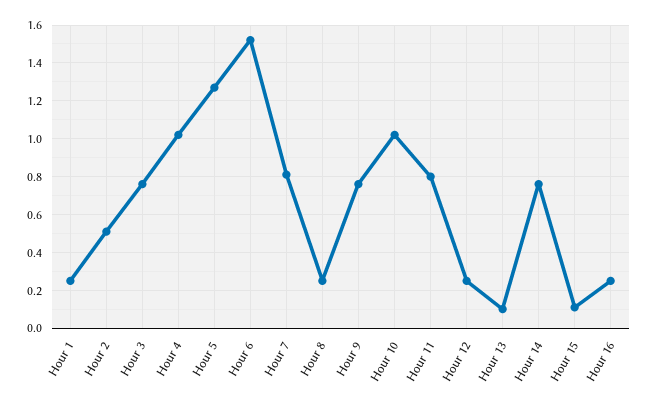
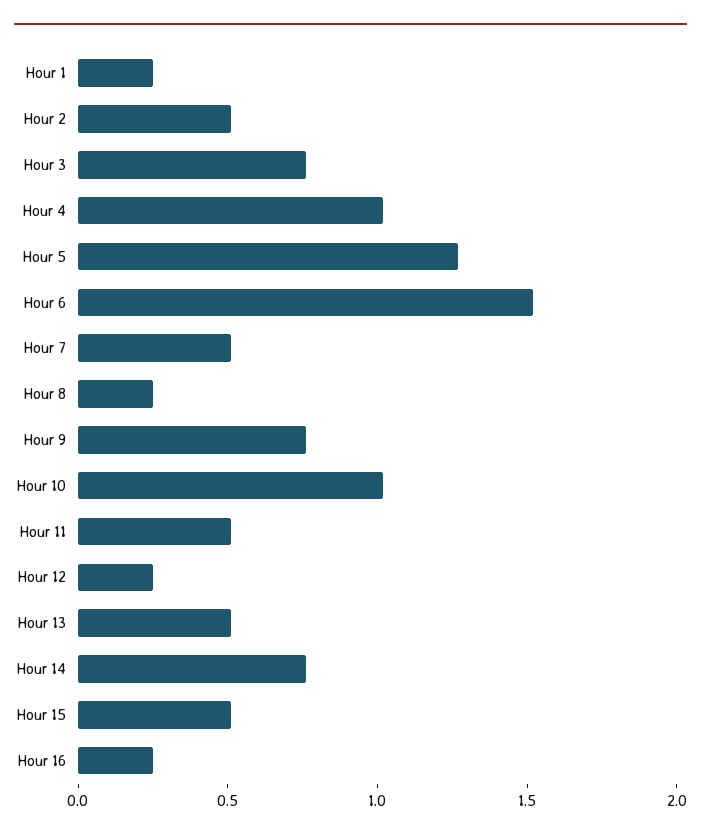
  {
    "Hour 1": 0.25,
    "Hour 2": 0.5,
    "Hour 3": 0.75,
    "Hour 4": 1,
    "Hour 5": 1.25,
    "Hour 6": 1.5,
-   "Hour 7": 0.8,
+   "Hour 7": 0.5,
    "Hour 8": 0.25,
    "Hour 9": 0.75,
    "Hour 10": 1,
-   "Hour 11": 0.8,
+   "Hour 11": 0.5,
    "Hour 12": 0.25,
-   "Hour 13": 0.1,
+   "Hour 13": 0.5,
    "Hour 14": 0.75,
-   "Hour 15": 0.1,
+   "Hour 15": 0.5,
    "Hour 16": 0.25
  }

